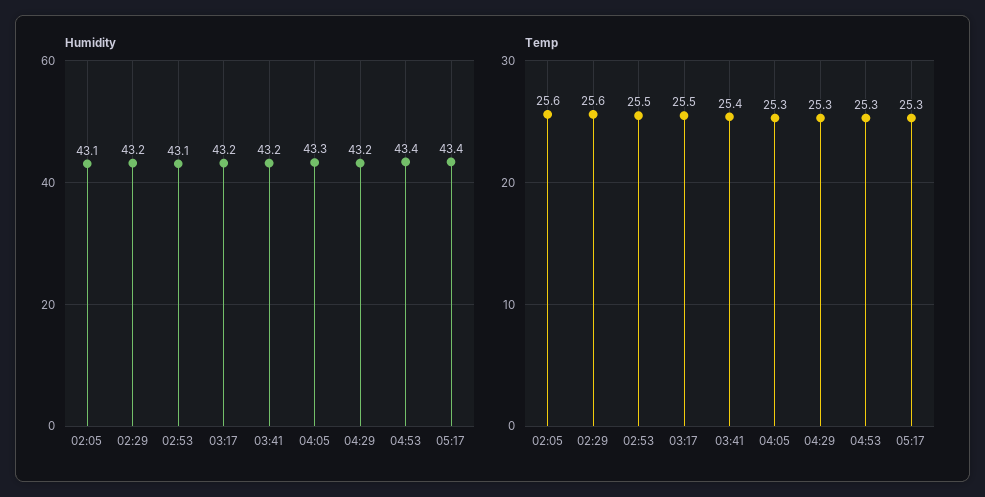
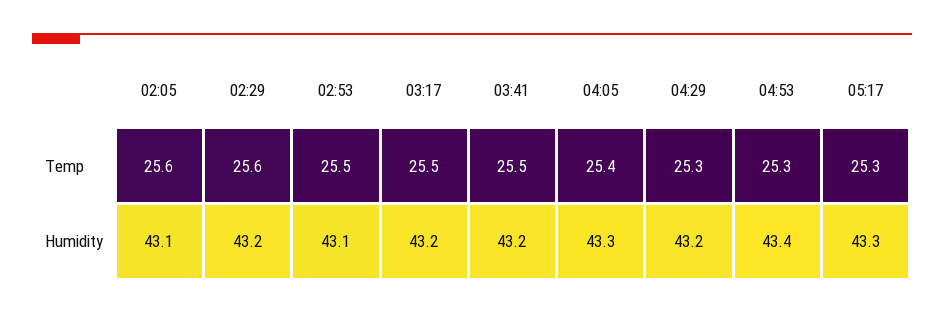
  {
    "Humidity": {
      "02:05": 43.1,
      "02:29": 43.2,
      "02:53": 43.1,
      "03:17": 43.2,
      "03:41": 43.2,
      "04:05": 43.3,
      "04:29": 43.2,
      "04:53": 43.4,
-     "05:17": 43.4
+     "05:17": 43.3
    },
    "Temp": {
      "02:05": 25.6,
      "02:29": 25.6,
      "02:53": 25.5,
      "03:17": 25.5,
-     "03:41": 25.4,
+     "03:41": 25.5,
-     "04:05": 25.3,
+     "04:05": 25.4,
      "04:29": 25.3,
      "04:53": 25.3,
      "05:17": 25.3
    }
  }

